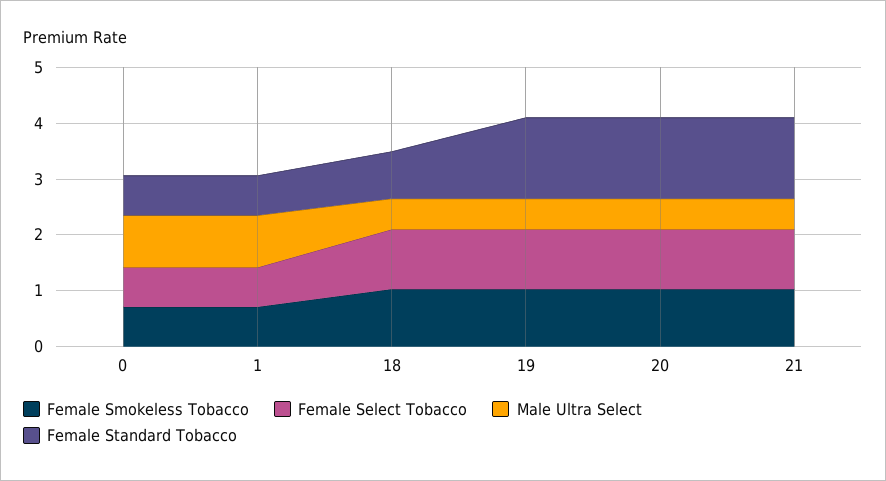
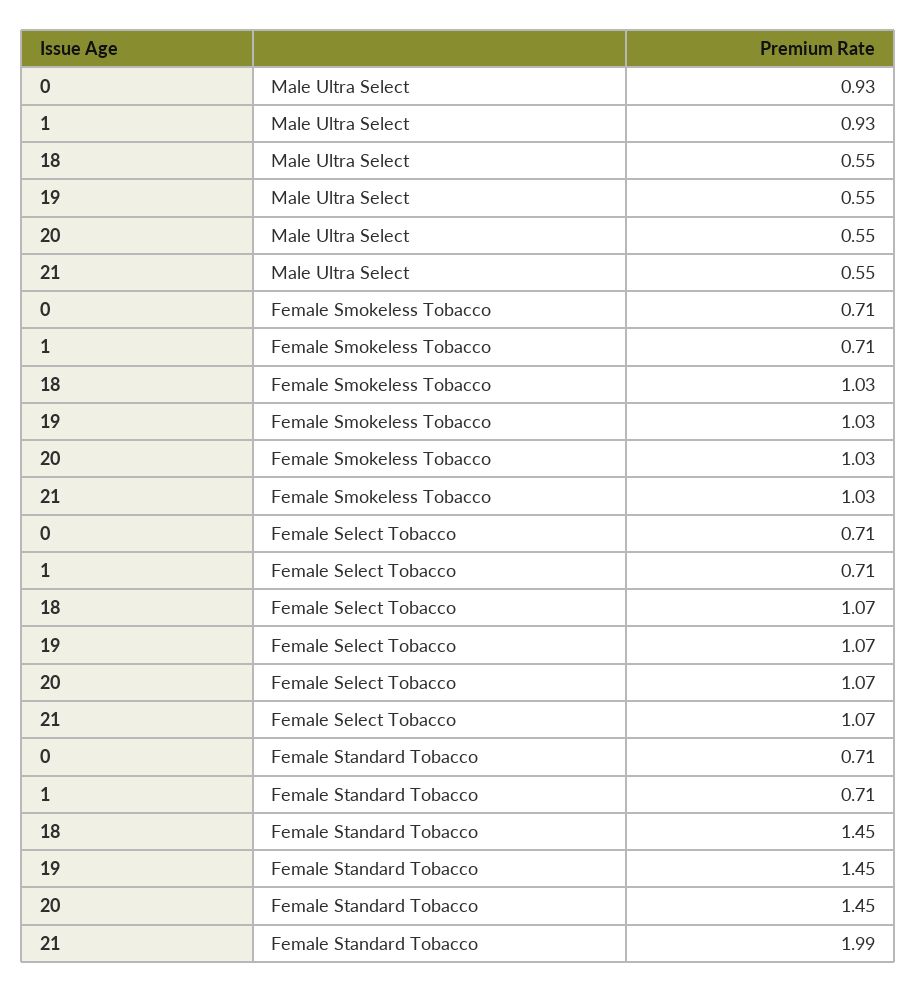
  {
    "Female Smokeless Tobacco": {
      "0": 0.71,
      "1": 0.71,
      "18": 1.03,
      "19": 1.03,
      "20": 1.03,
      "21": 1.03
    },
    "Female Select Tobacco": {
      "0": 0.71,
      "1": 0.71,
      "18": 1.07,
      "19": 1.07,
      "20": 1.07,
      "21": 1.07
    },
    "Male Ultra Select": {
      "0": 0.93,
      "1": 0.93,
      "18": 0.55,
      "19": 0.55,
      "20": 0.55,
      "21": 0.55
    },
    "Female Standard Tobacco": {
      "0": 0.71,
      "1": 0.71,
-     "18": 0.8,
+     "18": 1.45,
      "19": 1.45,
      "20": 1.45,
-     "21": 1.4
+     "21": 1.99
    }
  }

